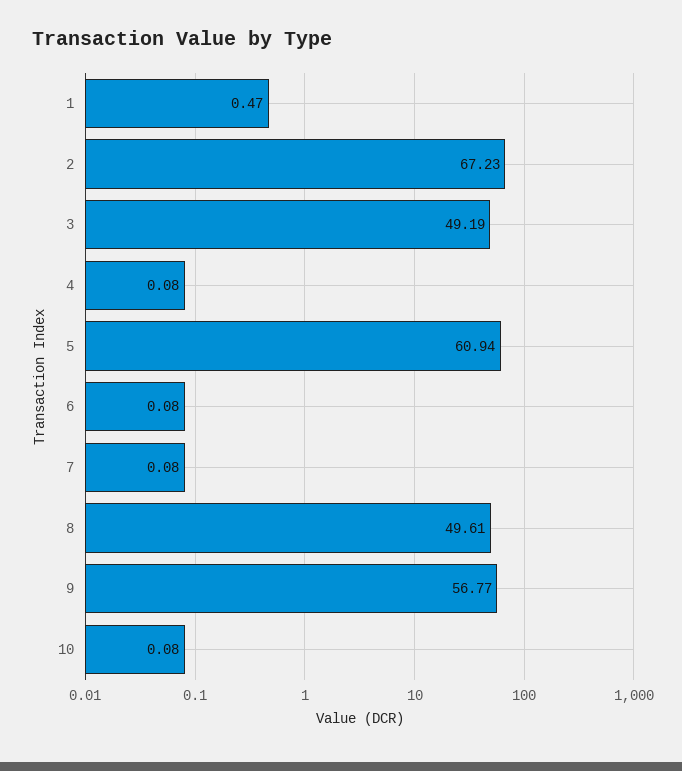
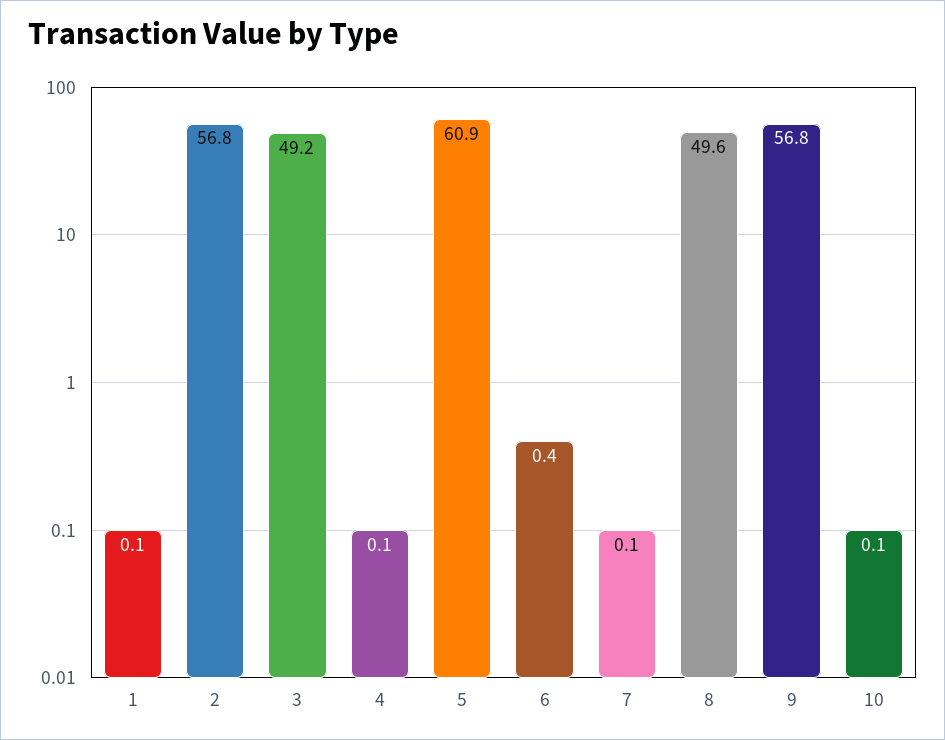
  {
-   "1": 0.47,
+   "1": 0.1,
-   "2": 67.23,
+   "2": 56.8,
    "3": 49.19,
    "4": 0.08,
    "5": 60.94,
-   "6": 0.08,
+   "6": 0.4,
    "7": 0.08,
    "8": 49.61,
    "9": 56.77,
    "10": 0.08
  }

